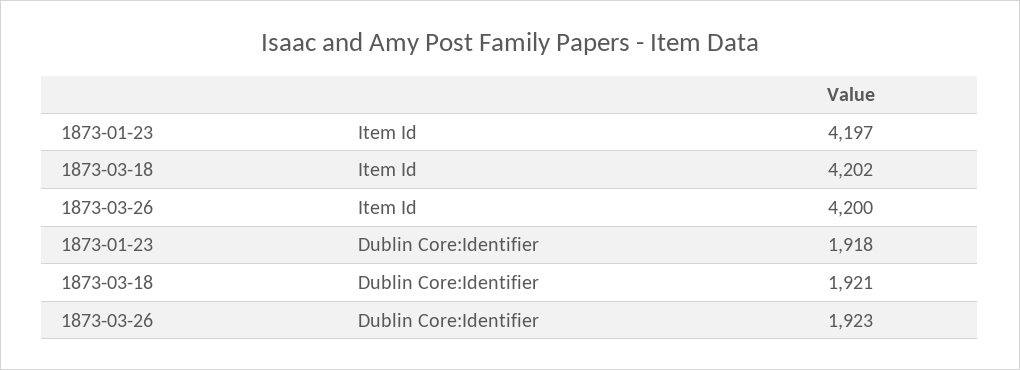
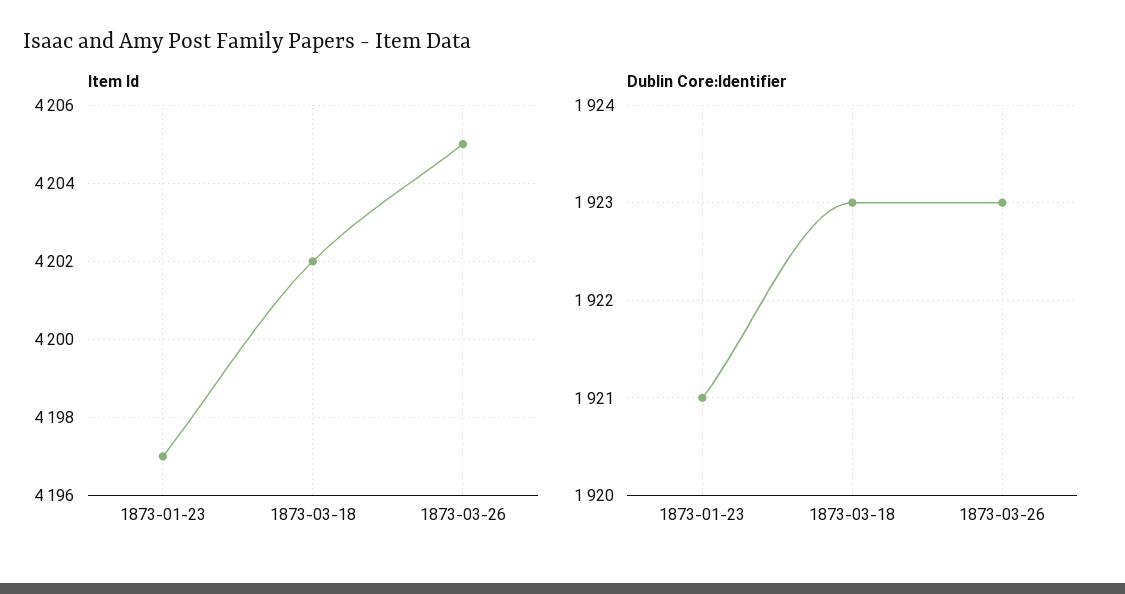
  {
    "Item Id": {
      "1873-01-23": 4197,
      "1873-03-18": 4202,
-     "1873-03-26": 4200
+     "1873-03-26": 4205
    },
    "Dublin Core:Identifier": {
-     "1873-01-23": 1918,
+     "1873-01-23": 1921,
-     "1873-03-18": 1921,
+     "1873-03-18": 1923,
      "1873-03-26": 1923
    }
  }

